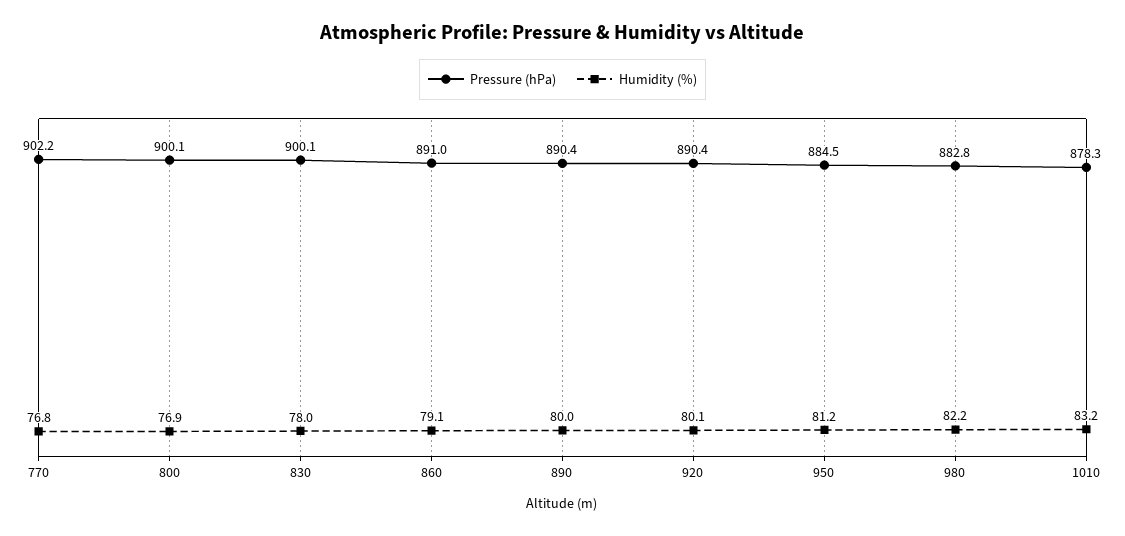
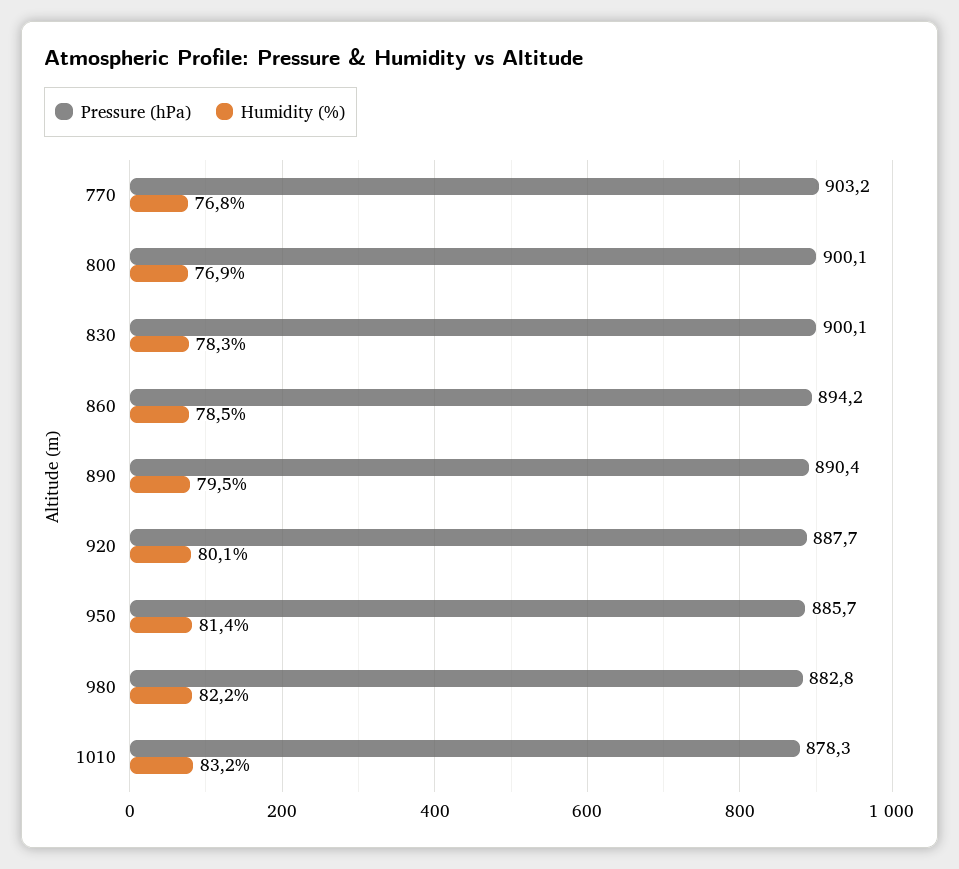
  {
    "Pressure (hPa)": {
-     "770": 902.2,
+     "770": 903.2,
      "800": 900.1,
      "830": 900.1,
-     "860": 891,
+     "860": 894.2,
      "890": 890.4,
-     "920": 890.4,
+     "920": 887.7,
-     "950": 884.5,
+     "950": 885.7,
      "980": 882.8,
      "1010": 878.3
    },
    "Humidity (%)": {
      "770": 76.8,
      "800": 76.9,
-     "830": 78,
+     "830": 78.3,
-     "860": 79.1,
+     "860": 78.5,
-     "890": 80,
+     "890": 79.5,
      "920": 80.1,
-     "950": 81.2,
+     "950": 81.4,
      "980": 82.2,
      "1010": 83.2
    }
  }

